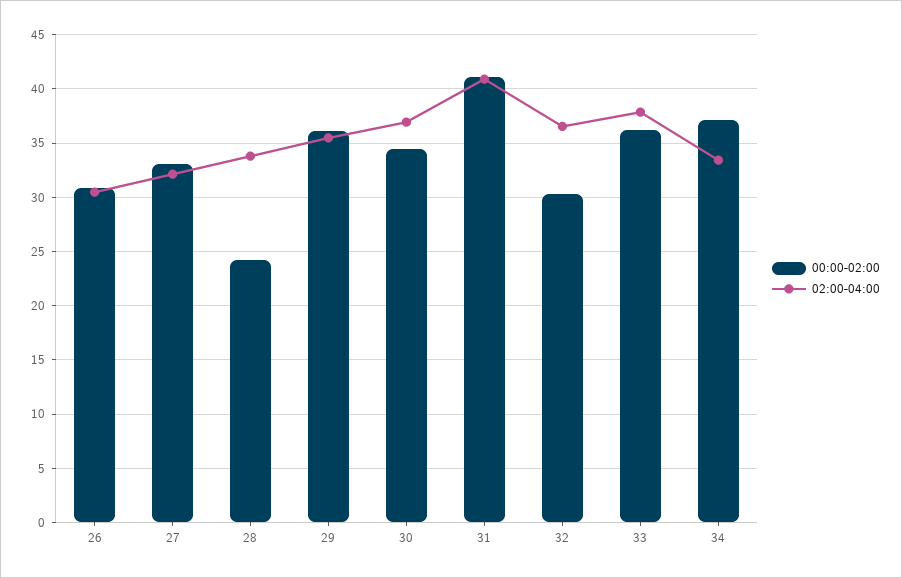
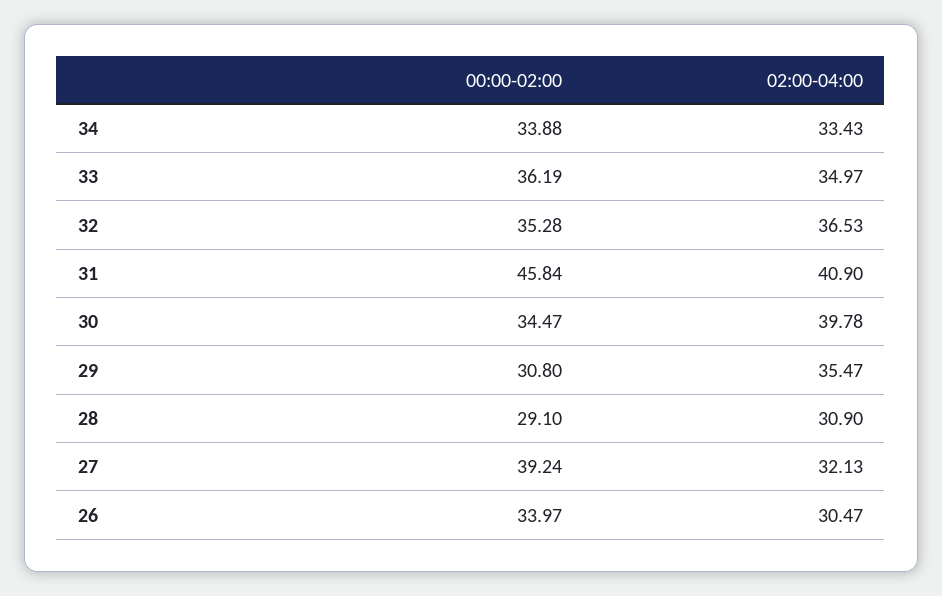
  {
    "00:00-02:00": {
-     "26": 31,
+     "26": 33.97,
-     "27": 33,
+     "27": 39.24,
-     "28": 24,
+     "28": 29.1,
-     "29": 36,
+     "29": 30.8,
      "30": 34.47,
-     "31": 41,
+     "31": 45.84,
-     "32": 30,
+     "32": 35.28,
      "33": 36.19,
-     "34": 37
+     "34": 33.88
    },
    "02:00-04:00": {
      "26": 30.47,
      "27": 32.13,
-     "28": 34,
+     "28": 30.9,
      "29": 35.47,
-     "30": 37,
+     "30": 39.78,
      "31": 40.9,
      "32": 36.53,
-     "33": 38,
+     "33": 34.97,
      "34": 33.43
    }
  }

